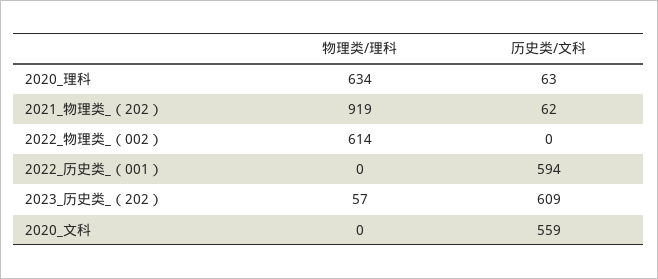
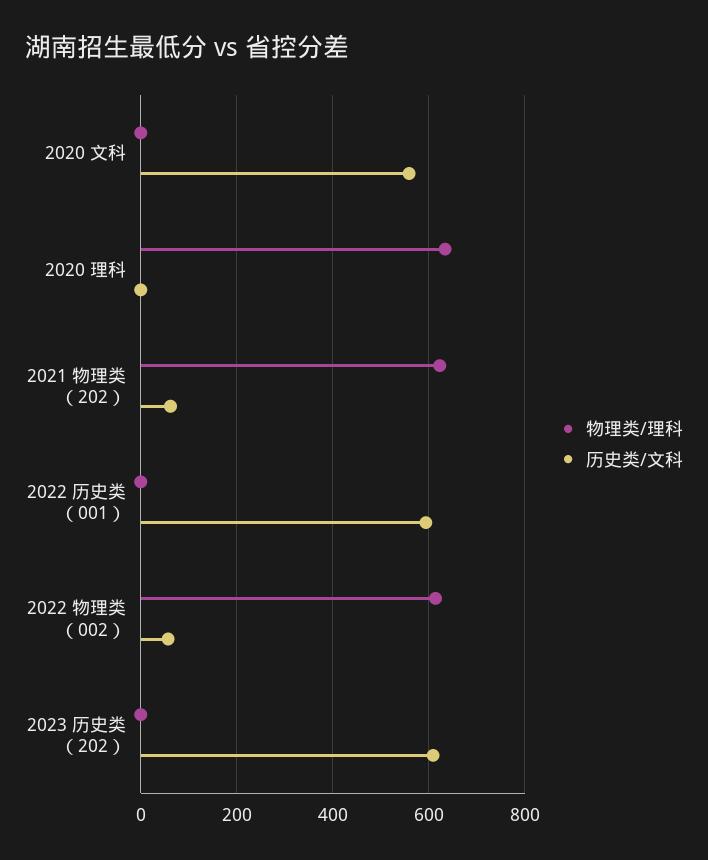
  {
    "物理类/理科": {
      "2020_理科": 634,
-     "2021_物理类_（202）": 919,
+     "2021_物理类_（202）": 620,
      "2022_物理类_（002）": 614,
      "2022_历史类_（001）": 0,
-     "2023_历史类_（202）": 57,
+     "2023_历史类_（202）": 0,
      "2020_文科": 0
    },
    "历史类/文科": {
-     "2020_理科": 63,
+     "2020_理科": 0,
      "2021_物理类_（202）": 62,
-     "2022_物理类_（002）": 0,
+     "2022_物理类_（002）": 60,
      "2022_历史类_（001）": 594,
      "2023_历史类_（202）": 609,
      "2020_文科": 559
    }
  }

